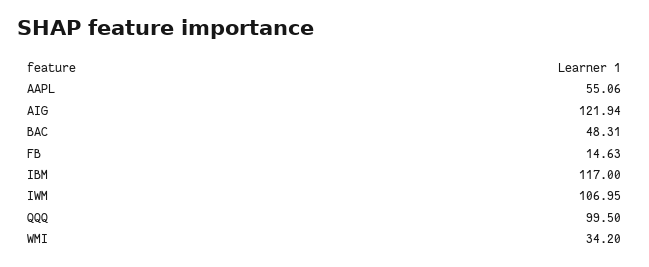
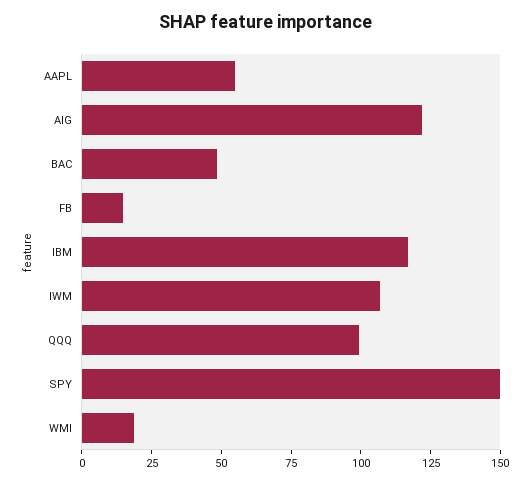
  {
    "AAPL": 55.06,
    "AIG": 121.94,
    "BAC": 48.31,
    "FB": 14.63,
    "IBM": 117,
    "IWM": 106.95,
    "QQQ": 99.5,
-   "WMI": 34.2
+   "WMI": 20,
+   "SPY": 150
  }

